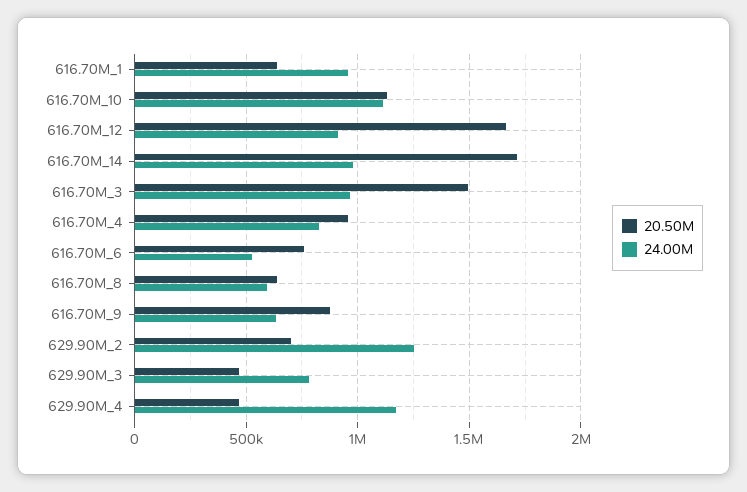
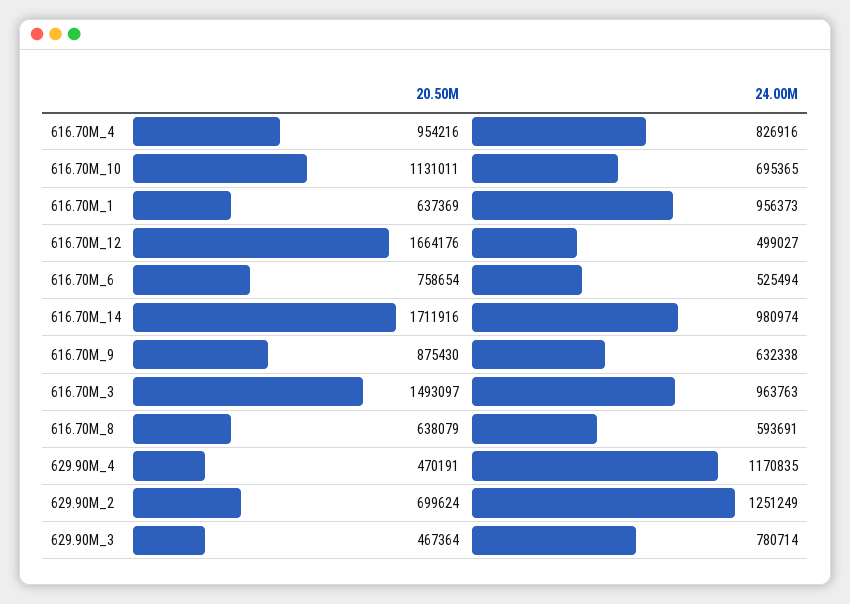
  {
    "20.50M": {
      "616.70M_1": 637369,
      "616.70M_10": 1131011,
      "616.70M_12": 1664176,
      "616.70M_14": 1711916,
      "616.70M_3": 1493097,
      "616.70M_4": 954216,
      "616.70M_6": 758654,
      "616.70M_8": 638079,
      "616.70M_9": 875430,
      "629.90M_2": 699624,
      "629.90M_3": 467364,
      "629.90M_4": 470191
    },
    "24.00M": {
      "616.70M_1": 956373,
-     "616.70M_10": 1100000,
+     "616.70M_10": 695365,
-     "616.70M_12": 900000,
+     "616.70M_12": 499027,
      "616.70M_14": 980974,
      "616.70M_3": 963763,
      "616.70M_4": 826916,
      "616.70M_6": 525494,
      "616.70M_8": 593691,
      "616.70M_9": 632338,
      "629.90M_2": 1251249,
      "629.90M_3": 780714,
      "629.90M_4": 1170835
    }
  }

